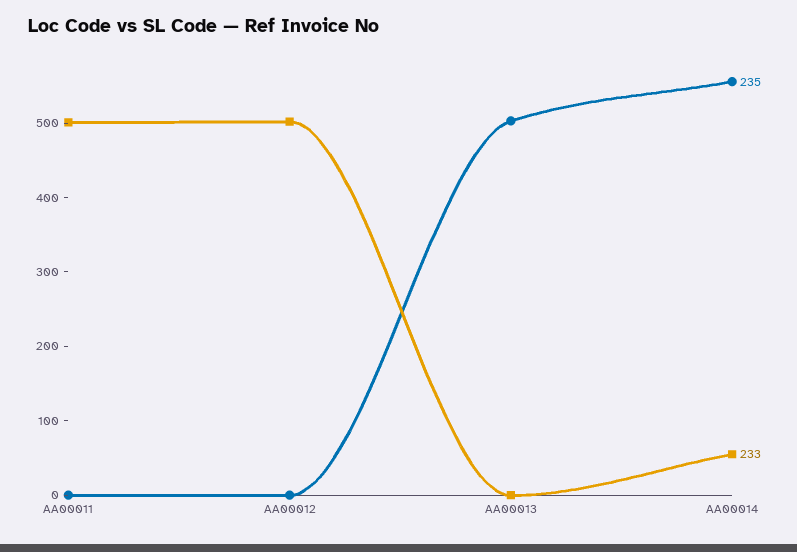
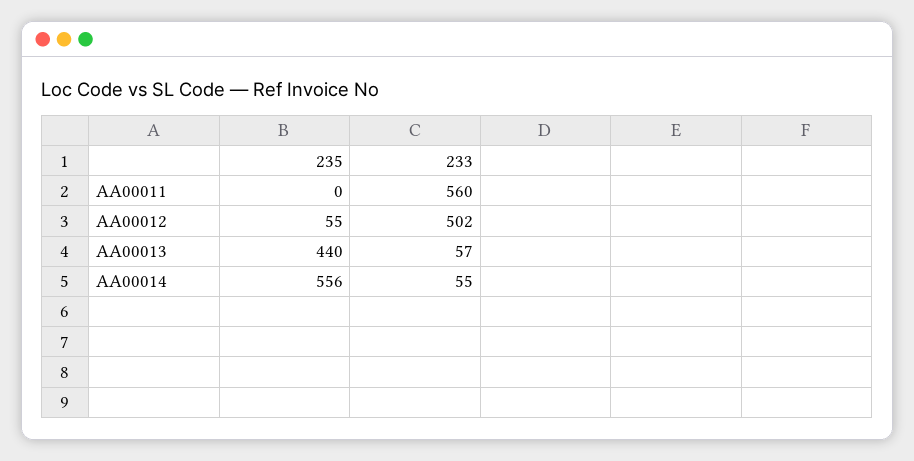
  {
    "235": {
      "AA00011": 0,
-     "AA00012": 0,
+     "AA00012": 55,
-     "AA00013": 500,
+     "AA00013": 440,
      "AA00014": 556
    },
    "233": {
-     "AA00011": 500,
+     "AA00011": 560,
      "AA00012": 502,
-     "AA00013": 0,
+     "AA00013": 57,
      "AA00014": 55
    }
  }

